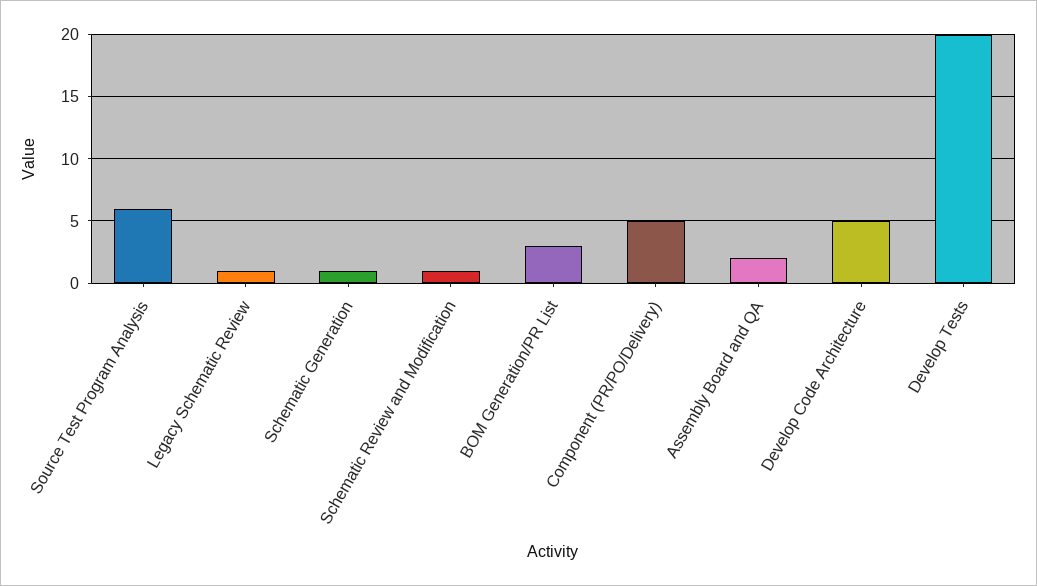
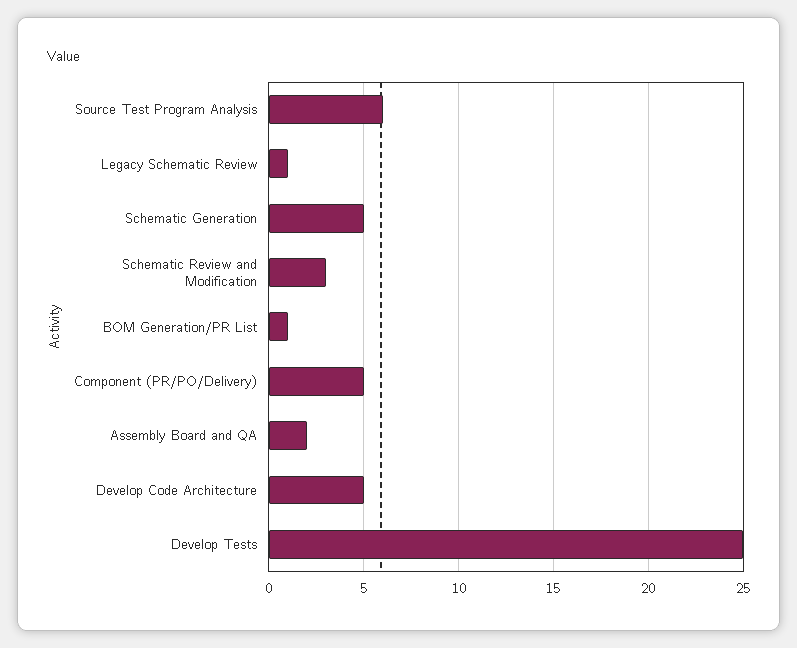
  {
    "Source Test Program Analysis": 6,
    "Legacy Schematic Review": 1,
-   "Schematic Generation": 1,
+   "Schematic Generation": 5,
-   "Schematic Review and Modification": 1,
+   "Schematic Review and Modification": 3,
-   "BOM Generation/PR List": 3,
+   "BOM Generation/PR List": 1,
    "Component (PR/PO/Delivery)": 5,
    "Assembly Board and QA": 2,
    "Develop Code Architecture": 5,
-   "Develop Tests": 20
+   "Develop Tests": 25
  }

